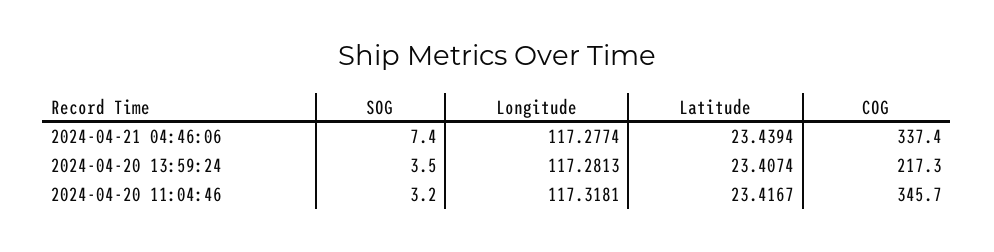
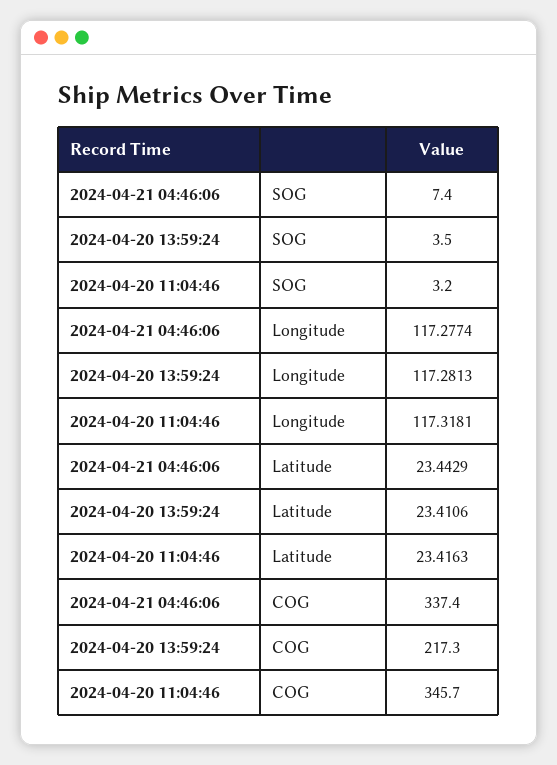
  {
    "SOG": {
      "2024-04-21 04:46:06": 7.4,
      "2024-04-20 13:59:24": 3.5,
      "2024-04-20 11:04:46": 3.2
    },
    "Longitude": {
      "2024-04-21 04:46:06": 117.2774,
      "2024-04-20 13:59:24": 117.2813,
      "2024-04-20 11:04:46": 117.3181
    },
    "Latitude": {
-     "2024-04-21 04:46:06": 23.4394,
+     "2024-04-21 04:46:06": 23.4429,
-     "2024-04-20 13:59:24": 23.4074,
+     "2024-04-20 13:59:24": 23.4106,
-     "2024-04-20 11:04:46": 23.4167
+     "2024-04-20 11:04:46": 23.4163
    },
    "COG": {
      "2024-04-21 04:46:06": 337.4,
      "2024-04-20 13:59:24": 217.3,
      "2024-04-20 11:04:46": 345.7
    }
  }

